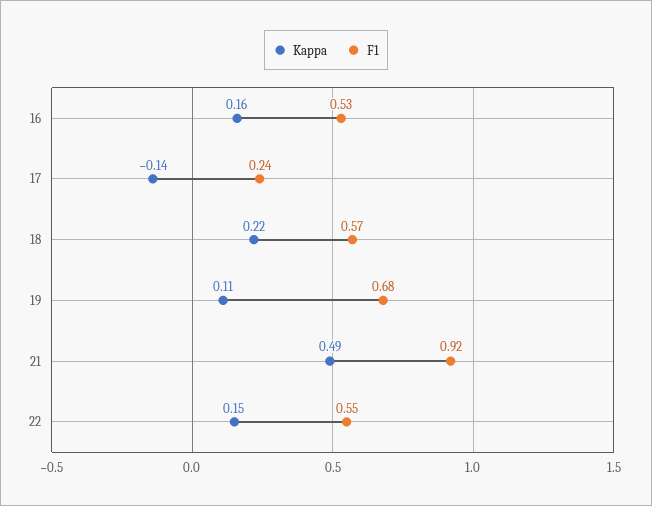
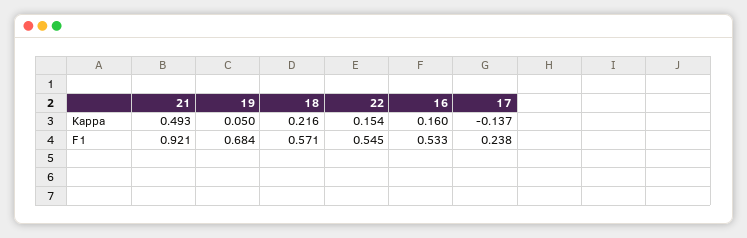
  {
    "Kappa": {
      "16": 0.16,
      "17": -0.137,
      "18": 0.216,
-     "19": 0.11,
+     "19": 0.05,
      "21": 0.493,
      "22": 0.154
    },
    "F1": {
      "16": 0.533,
      "17": 0.238,
      "18": 0.571,
      "19": 0.684,
      "21": 0.921,
      "22": 0.545
    }
  }

